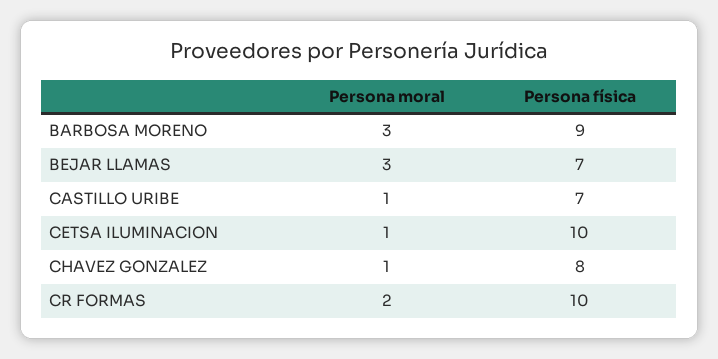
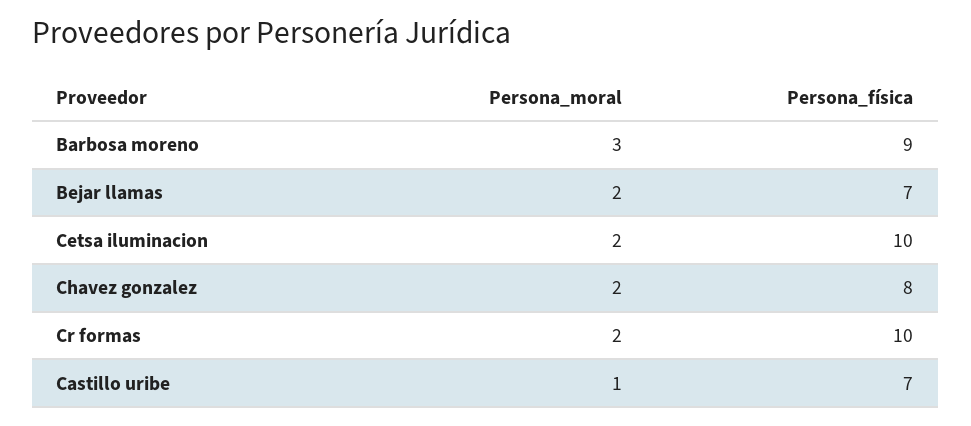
  {
    "Persona moral": {
      "BARBOSA MORENO": 3,
-     "BEJAR LLAMAS": 3,
+     "BEJAR LLAMAS": 2,
      "CASTILLO URIBE": 1,
-     "CETSA ILUMINACION": 1,
+     "CETSA ILUMINACION": 2,
-     "CHAVEZ GONZALEZ": 1,
+     "CHAVEZ GONZALEZ": 2,
      "CR FORMAS": 2
    },
    "Persona física": {
      "BARBOSA MORENO": 9,
      "BEJAR LLAMAS": 7,
      "CASTILLO URIBE": 7,
      "CETSA ILUMINACION": 10,
      "CHAVEZ GONZALEZ": 8,
      "CR FORMAS": 10
    }
  }

